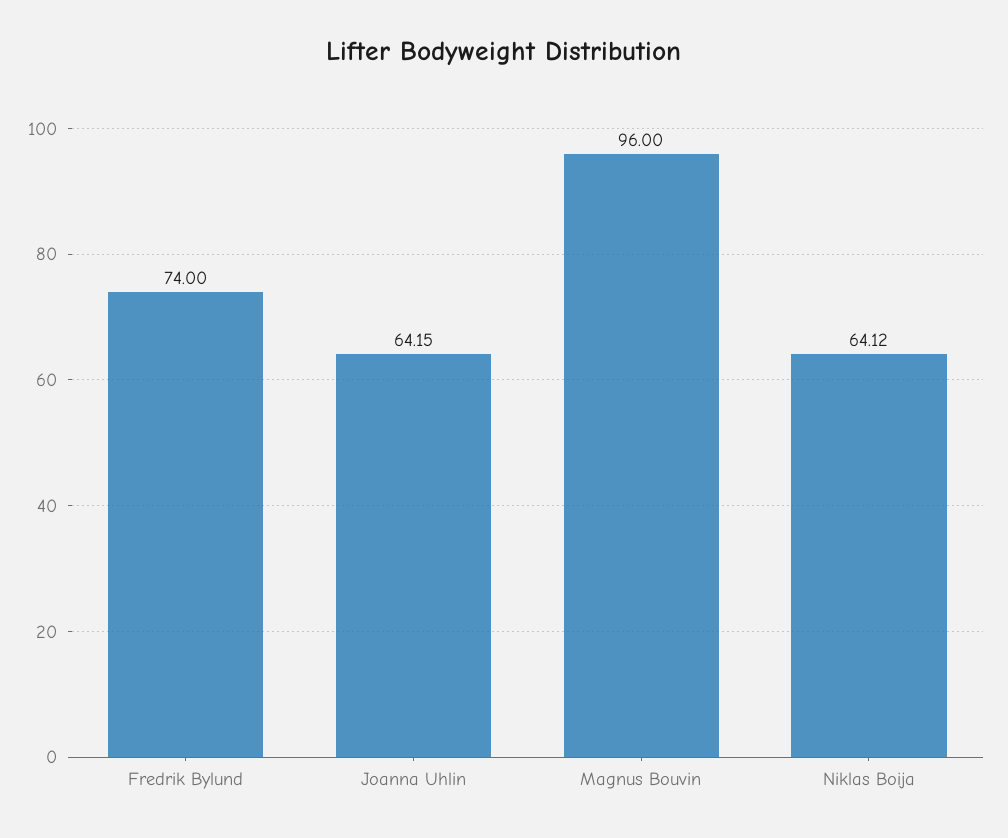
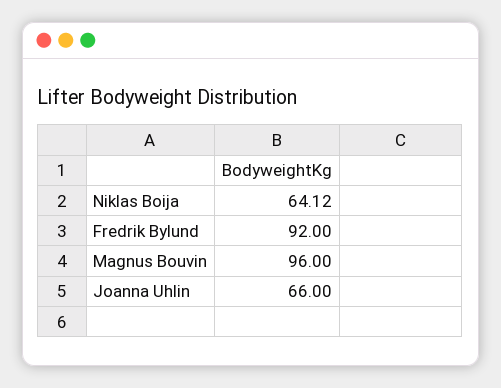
  {
-   "Fredrik Bylund": 74,
+   "Fredrik Bylund": 92,
-   "Joanna Uhlin": 64.15,
+   "Joanna Uhlin": 66,
    "Magnus Bouvin": 96,
    "Niklas Boija": 64.12
  }

